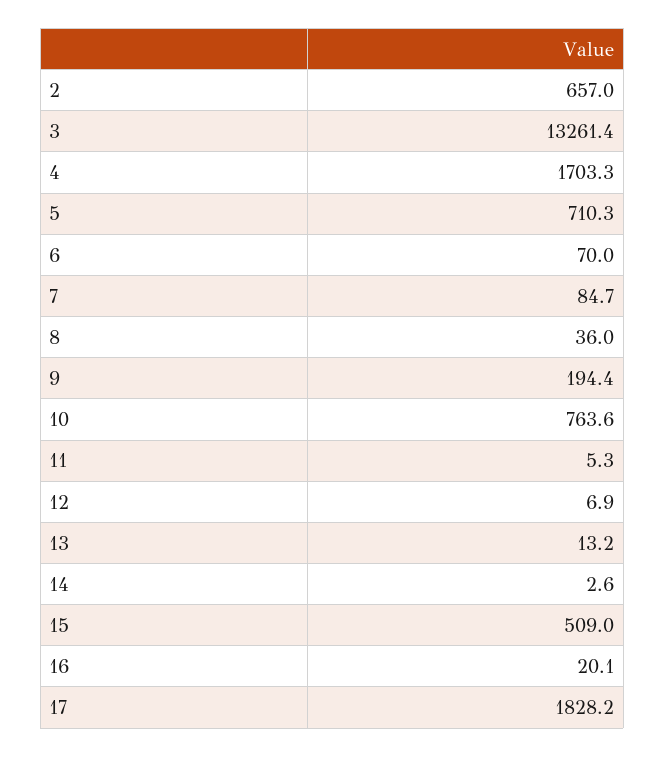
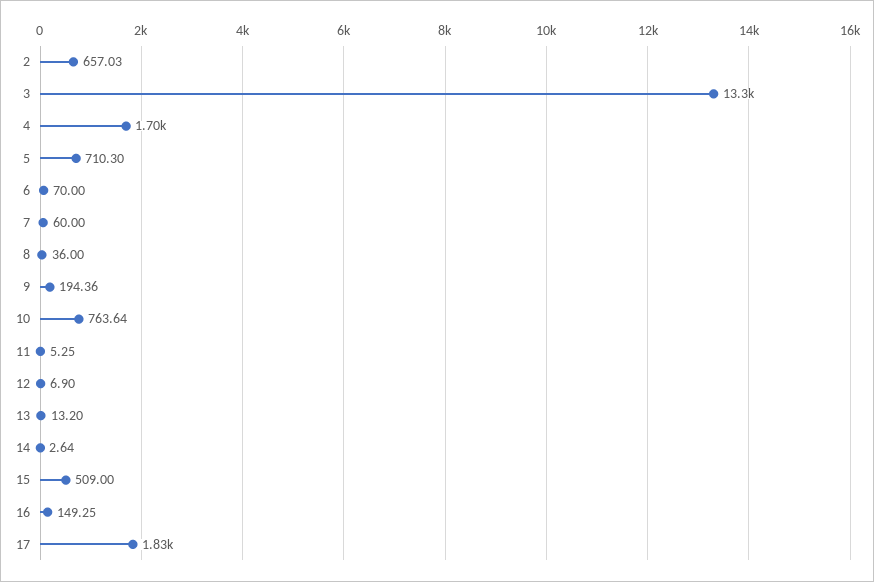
  {
    "2": 657.03,
    "3": 13261.4,
    "4": 1703.3,
    "5": 710.3,
    "6": 70,
-   "7": 84.7,
+   "7": 60,
    "8": 36,
    "9": 194.36,
    "10": 763.64,
    "11": 5.25,
    "12": 6.9,
    "13": 13.2,
    "14": 2.64,
    "15": 509,
-   "16": 20.1,
+   "16": 149.25,
    "17": 1828.2
  }

